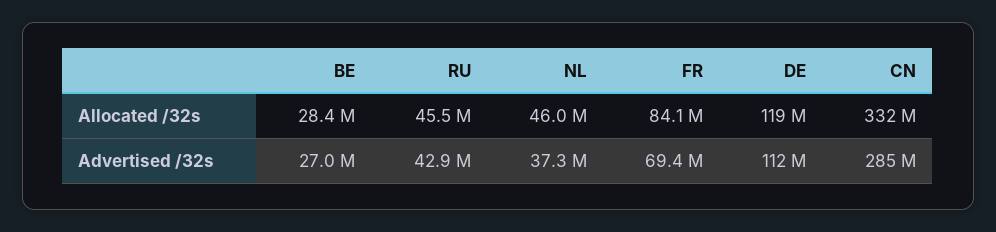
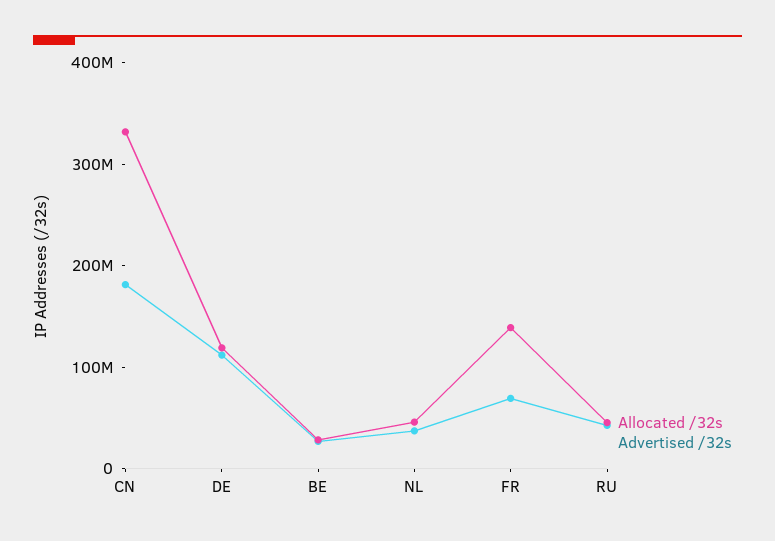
  {
    "Allocated /32s": {
      "BE": 28400000,
      "RU": 45500000,
      "NL": 46000000,
-     "FR": 84100000,
+     "FR": 140000000,
      "DE": 119000000,
      "CN": 332000000
    },
    "Advertised /32s": {
      "BE": 27000000,
      "RU": 42900000,
      "NL": 37300000,
      "FR": 69400000,
      "DE": 112000000,
-     "CN": 285000000
+     "CN": 180000000
    }
  }

